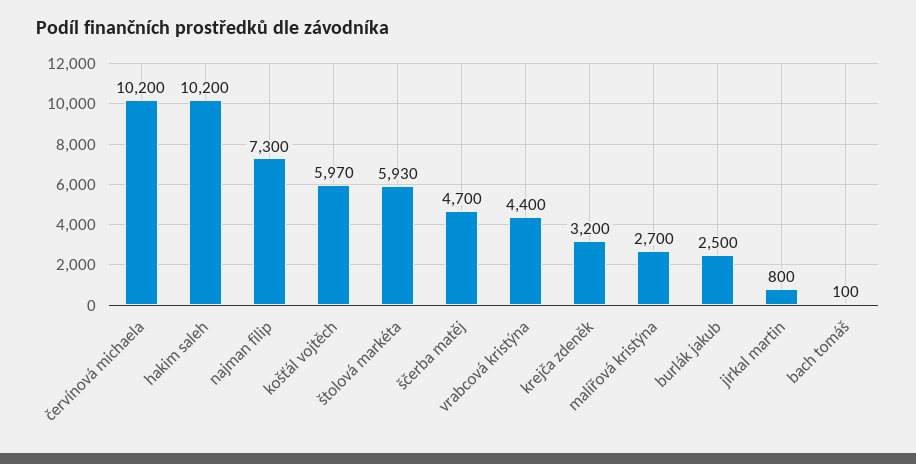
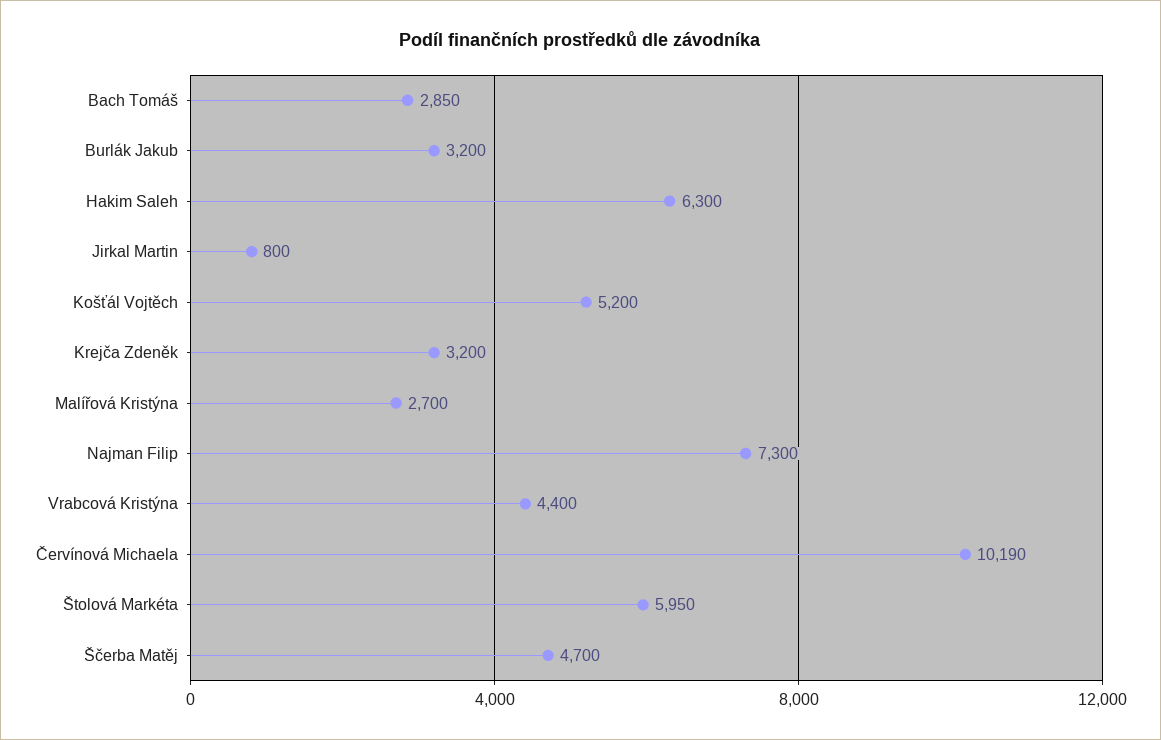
  {
-   "červínová michaela": 10200,
+   "červínová michaela": 10190,
-   "hakim saleh": 10200,
+   "hakim saleh": 6300,
    "najman filip": 7300,
-   "košťál vojtěch": 5970,
+   "košťál vojtěch": 5200,
-   "štolová markéta": 5930,
+   "štolová markéta": 5950,
    "ščerba matěj": 4700,
    "vrabcová kristýna": 4400,
    "krejča zdeněk": 3200,
    "malířová kristýna": 2700,
-   "burlák jakub": 2500,
+   "burlák jakub": 3200,
    "jirkal martin": 800,
-   "bach tomáš": 100
+   "bach tomáš": 2850
  }

